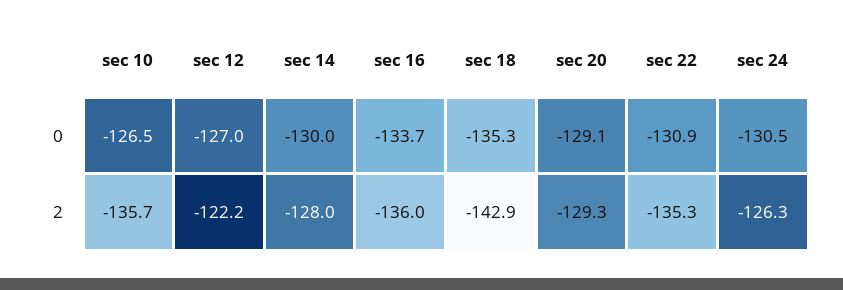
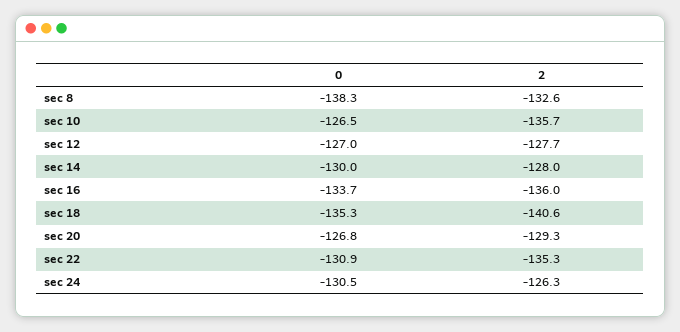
  {
    "sec 10": {
      "0": -126.5,
      "2": -135.7
    },
    "sec 12": {
      "0": -127,
-     "2": -122.2
+     "2": -127.7
    },
    "sec 14": {
      "0": -130,
      "2": -128
    },
    "sec 16": {
      "0": -133.7,
      "2": -136
    },
    "sec 18": {
      "0": -135.3,
-     "2": -142.9
+     "2": -140.6
    },
    "sec 20": {
-     "0": -129.1,
+     "0": -126.8,
      "2": -129.3
    },
    "sec 22": {
      "0": -130.9,
      "2": -135.3
    },
    "sec 24": {
      "0": -130.5,
      "2": -126.3
-   }
+   },
+   "sec 8": {
+     "0": -138.3,
+     "2": -132.6
+   }
  }

